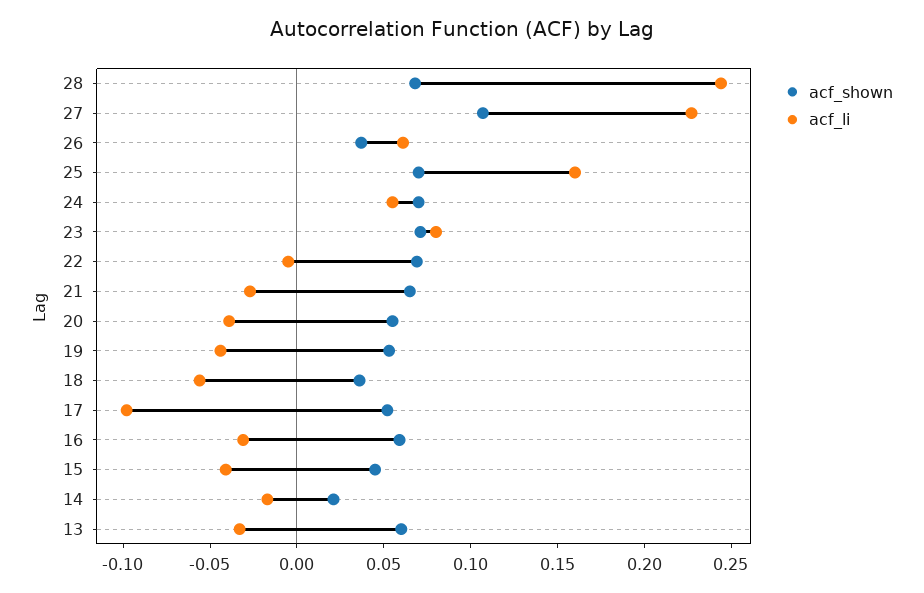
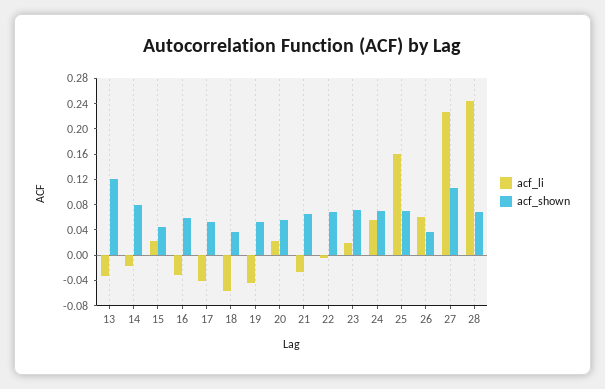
  {
    "acf_shown": {
      "28": 0.07,
      "27": 0.11,
      "26": 0.04,
      "25": 0.07,
      "24": 0.07,
      "23": 0.07,
      "22": 0.07,
      "21": 0.07,
      "20": 0.06,
      "19": 0.05,
      "18": 0.04,
      "17": 0.05,
      "16": 0.06,
      "15": 0.05,
-     "14": 0.02,
+     "14": 0.08,
-     "13": 0.06
+     "13": 0.12
    },
    "acf_li": {
      "28": 0.24,
      "27": 0.23,
      "26": 0.06,
      "25": 0.16,
      "24": 0.06,
-     "23": 0.08,
+     "23": 0.02,
      "22": -0.01,
      "21": -0.03,
-     "20": -0.04,
+     "20": 0.02,
      "19": -0.04,
      "18": -0.06,
-     "17": -0.1,
+     "17": -0.04,
      "16": -0.03,
-     "15": -0.04,
+     "15": 0.02,
      "14": -0.02,
      "13": -0.03
    }
  }

